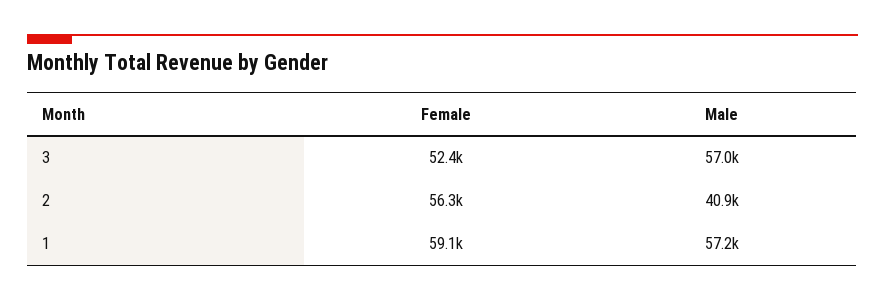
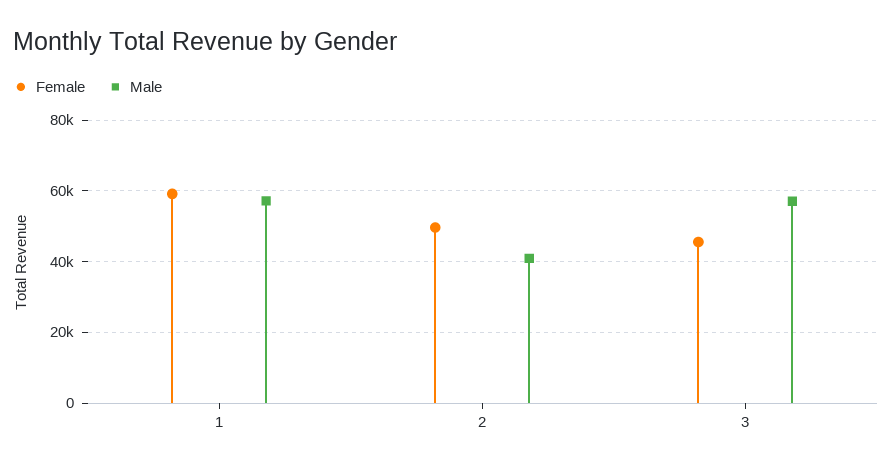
  {
    "Female": {
-     "3": 52400,
+     "3": 46000,
-     "2": 56300,
+     "2": 50000,
      "1": 59100
    },
    "Male": {
      "3": 57000,
      "2": 40900,
      "1": 57200
    }
  }

